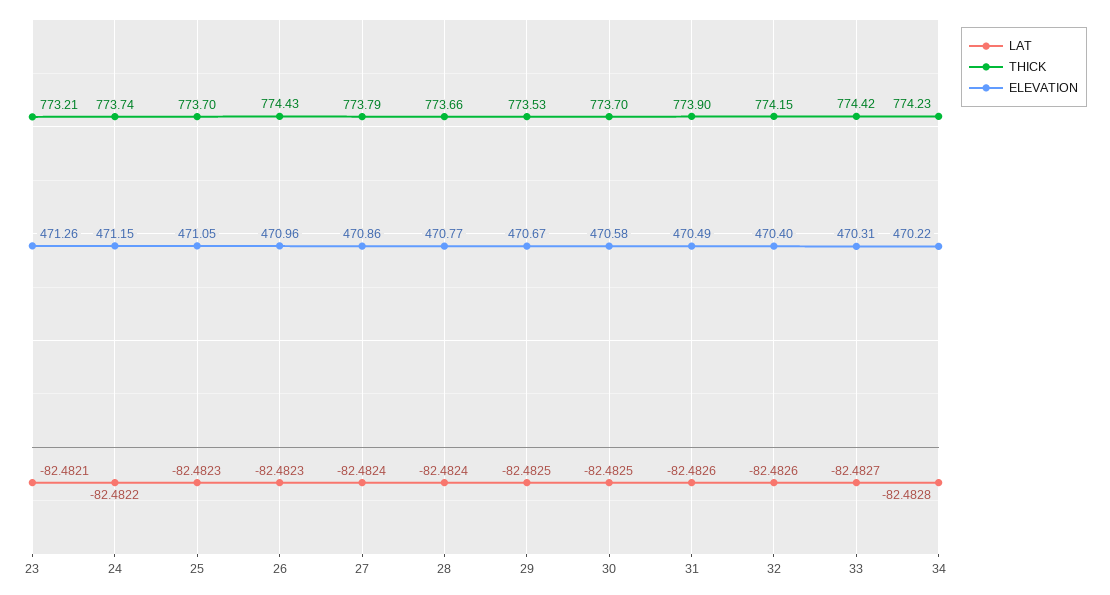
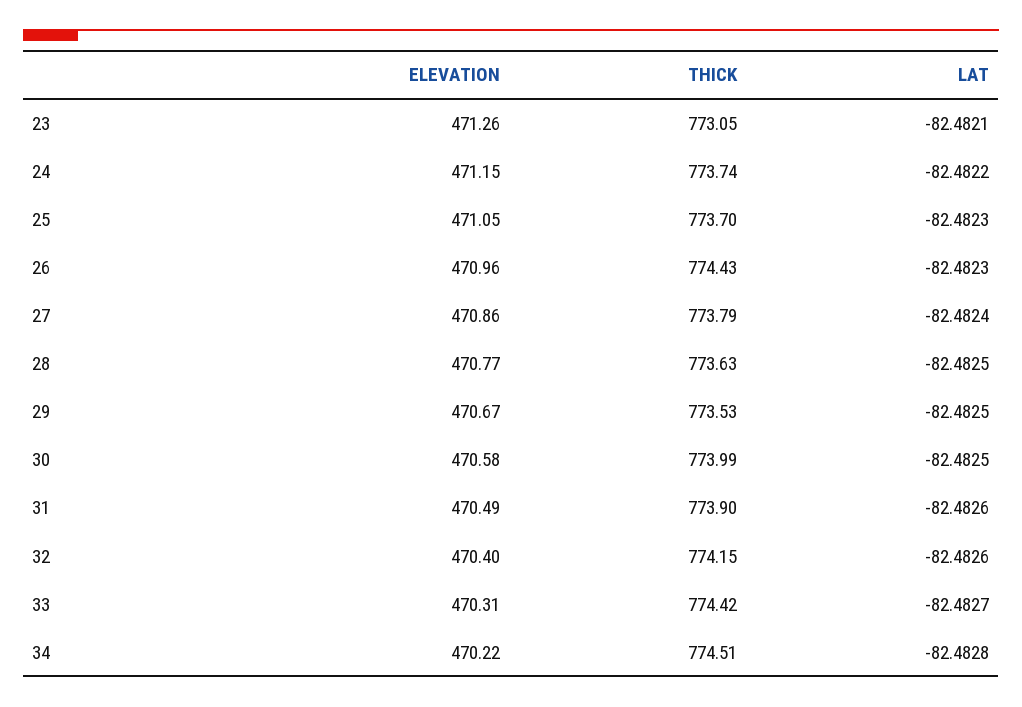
  {
    "LAT": {
      "23": -82.4821,
      "24": -82.4822,
      "25": -82.4823,
      "26": -82.4823,
      "27": -82.4824,
-     "28": -82.4824,
+     "28": -82.4825,
      "29": -82.4825,
      "30": -82.4825,
      "31": -82.4826,
      "32": -82.4826,
      "33": -82.4827,
      "34": -82.4828
    },
    "THICK": {
-     "23": 773.21,
+     "23": 773.05,
      "24": 773.74,
      "25": 773.7,
      "26": 774.43,
      "27": 773.79,
-     "28": 773.66,
+     "28": 773.63,
      "29": 773.53,
-     "30": 773.7,
+     "30": 773.99,
      "31": 773.9,
      "32": 774.15,
      "33": 774.42,
-     "34": 774.23
+     "34": 774.51
    },
    "ELEVATION": {
      "23": 471.26,
      "24": 471.15,
      "25": 471.05,
      "26": 470.96,
      "27": 470.86,
      "28": 470.77,
      "29": 470.67,
      "30": 470.58,
      "31": 470.49,
      "32": 470.4,
      "33": 470.31,
      "34": 470.22
    }
  }

